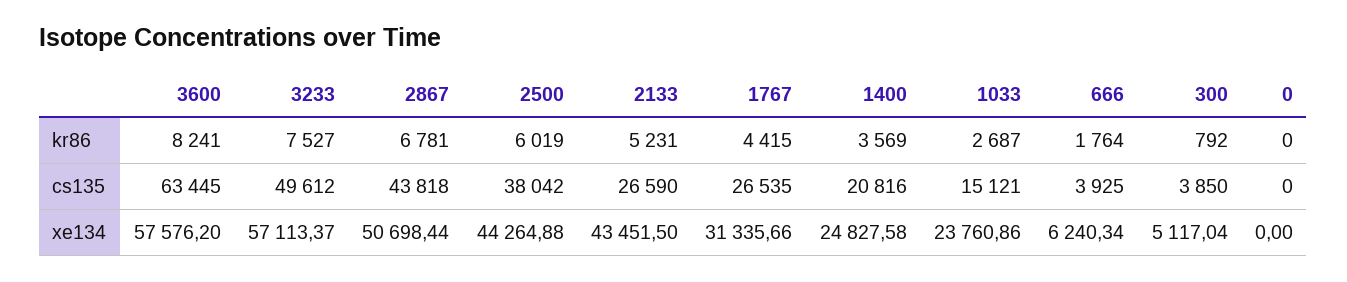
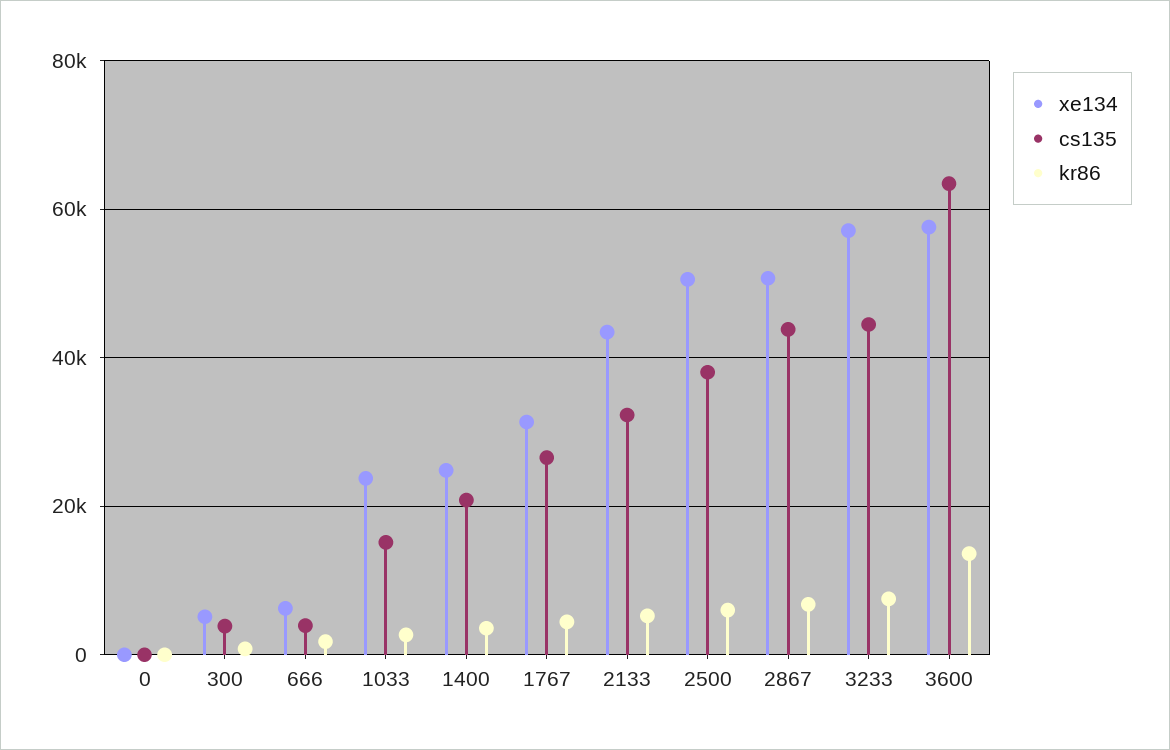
  {
    "kr86": {
-     "3600": 8241,
+     "3600": 14000,
      "3233": 7527,
      "2867": 6781,
      "2500": 6019,
      "2133": 5231,
      "1767": 4415,
      "1400": 3569,
      "1033": 2687,
      "666": 1764,
      "300": 792,
      "0": 0
    },
    "cs135": {
      "3600": 63445,
-     "3233": 49612,
+     "3233": 44000,
      "2867": 43818,
      "2500": 38042,
-     "2133": 26590,
+     "2133": 32000,
      "1767": 26535,
      "1400": 20816,
      "1033": 15121,
      "666": 3925,
      "300": 3850,
      "0": 0
    },
    "xe134": {
      "3600": 57576.2,
      "3233": 57113.37,
      "2867": 50698.44,
-     "2500": 44264.88,
+     "2500": 50000,
      "2133": 43451.5,
      "1767": 31335.66,
      "1400": 24827.58,
      "1033": 23760.86,
      "666": 6240.34,
      "300": 5117.04,
      "0": 0
    }
  }

